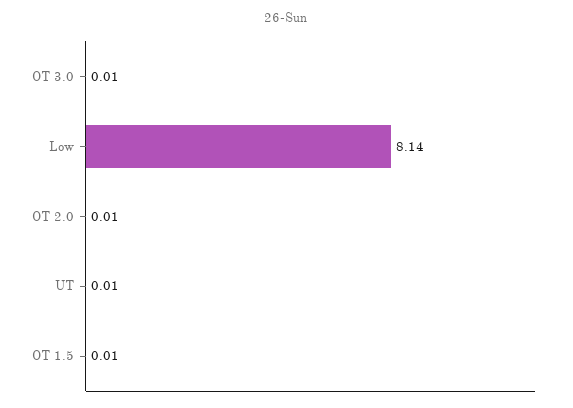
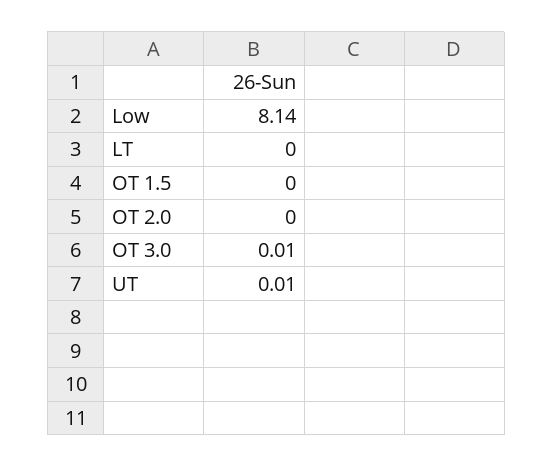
  {
    "OT 3.0": 0.01,
    "Low": 8.14,
-   "OT 2.0": 0.01,
+   "OT 2.0": 0,
    "UT": 0.01,
-   "OT 1.5": 0.01
+   "OT 1.5": 0,
+   "LT": 0
  }

